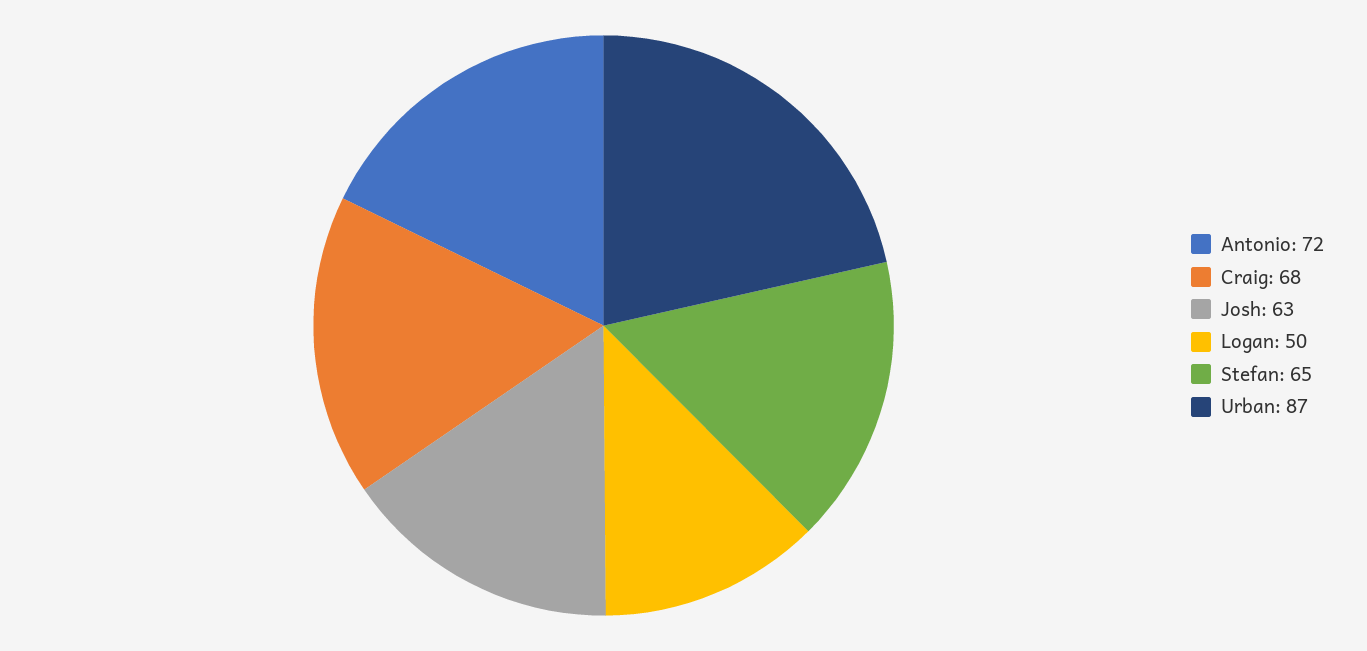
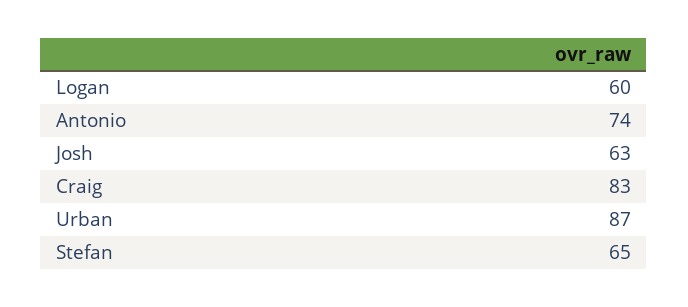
  {
-   "Antonio": 72,
+   "Antonio": 74,
-   "Craig": 68,
+   "Craig": 83,
    "Josh": 63,
-   "Logan": 50,
+   "Logan": 60,
    "Stefan": 65,
    "Urban": 87
  }

